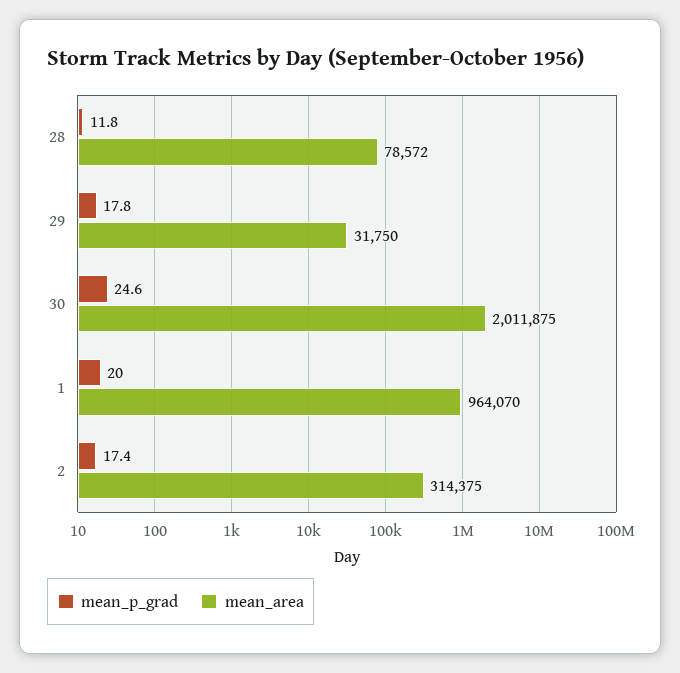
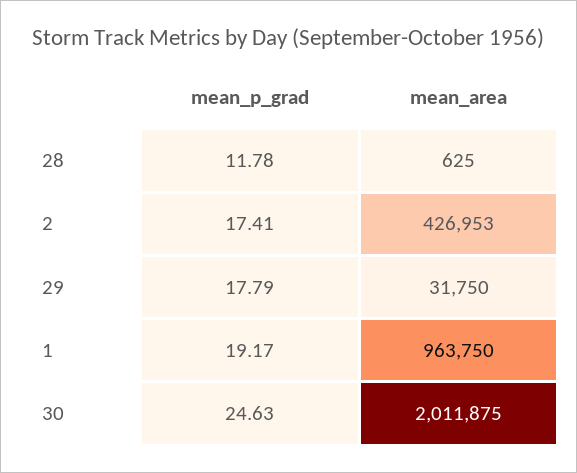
  {
    "mean_p_grad": {
      "28": 11.78,
      "29": 17.79,
      "30": 24.63,
-     "1": 20,
+     "1": 19.17,
      "2": 17.41
    },
    "mean_area": {
-     "28": 78572,
+     "28": 625,
      "29": 31750,
      "30": 2011875,
-     "1": 964070,
+     "1": 963750,
-     "2": 314375
+     "2": 426953
    }
  }

